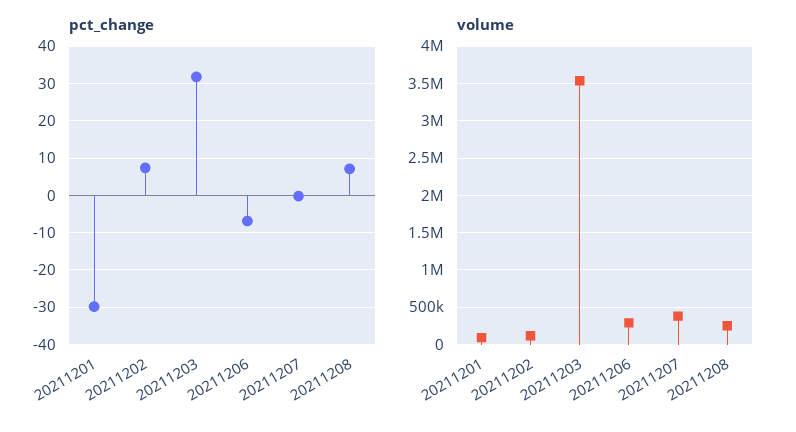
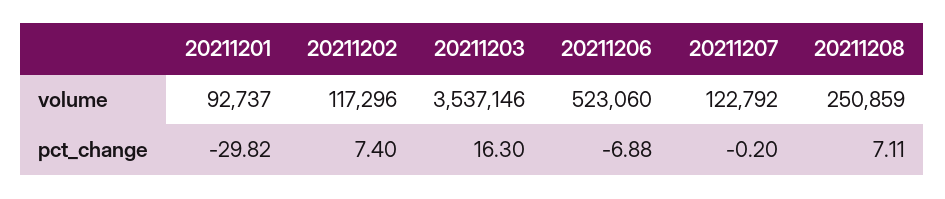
  {
    "pct_change": {
      "20211201": -29.82,
      "20211202": 7.4,
-     "20211203": 32,
+     "20211203": 16.3,
      "20211206": -6.88,
      "20211207": -0.2,
      "20211208": 7.11
    },
    "volume": {
      "20211201": 92737,
      "20211202": 117296,
      "20211203": 3537146,
-     "20211206": 300000,
+     "20211206": 523060,
-     "20211207": 400000,
+     "20211207": 122792,
      "20211208": 250859
    }
  }

